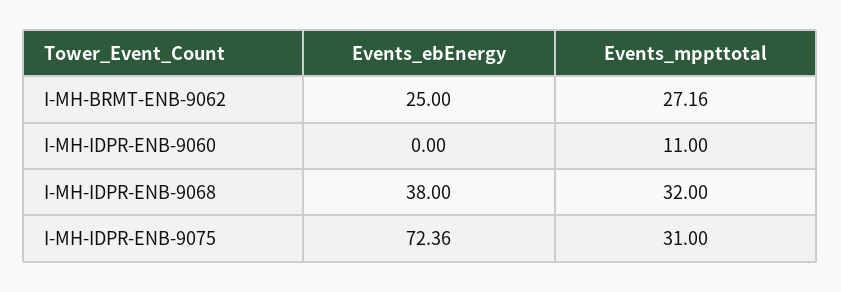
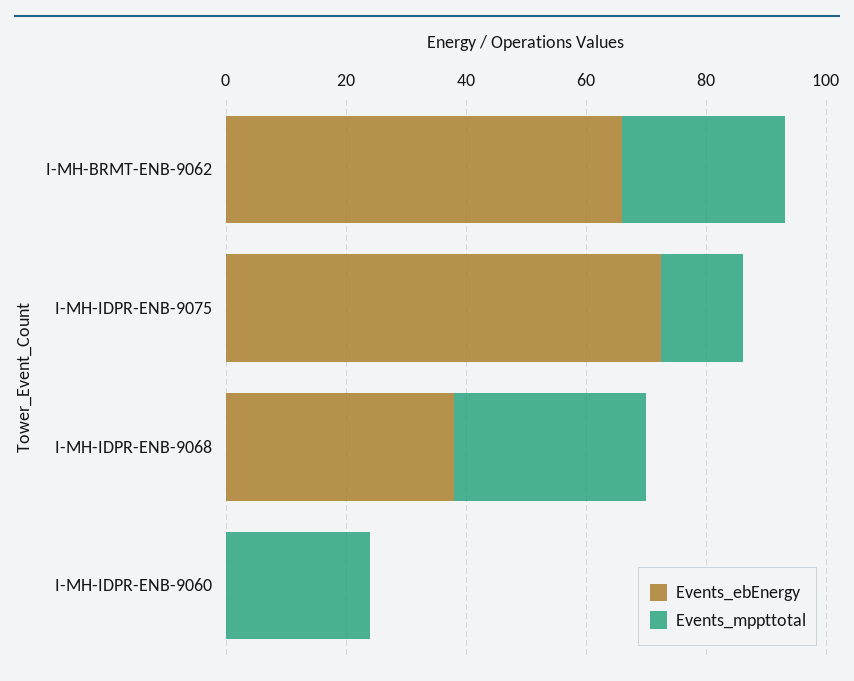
  {
    "Events_ebEnergy": {
-     "I-MH-BRMT-ENB-9062": 25,
+     "I-MH-BRMT-ENB-9062": 65,
      "I-MH-IDPR-ENB-9060": 0,
      "I-MH-IDPR-ENB-9068": 38,
      "I-MH-IDPR-ENB-9075": 72.36
    },
    "Events_mppttotal": {
      "I-MH-BRMT-ENB-9062": 27.16,
-     "I-MH-IDPR-ENB-9060": 11,
+     "I-MH-IDPR-ENB-9060": 25,
      "I-MH-IDPR-ENB-9068": 32,
-     "I-MH-IDPR-ENB-9075": 31
+     "I-MH-IDPR-ENB-9075": 15
    }
  }

